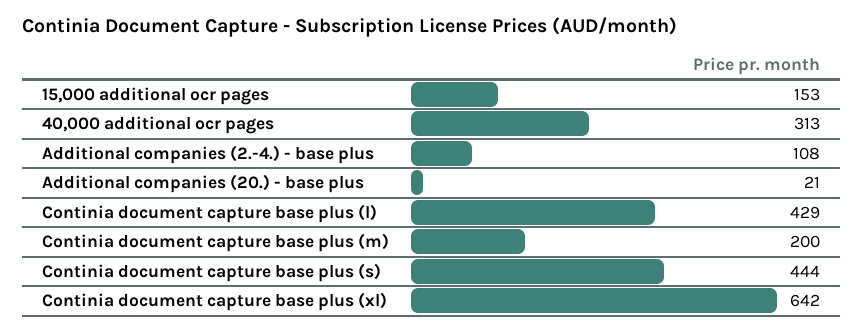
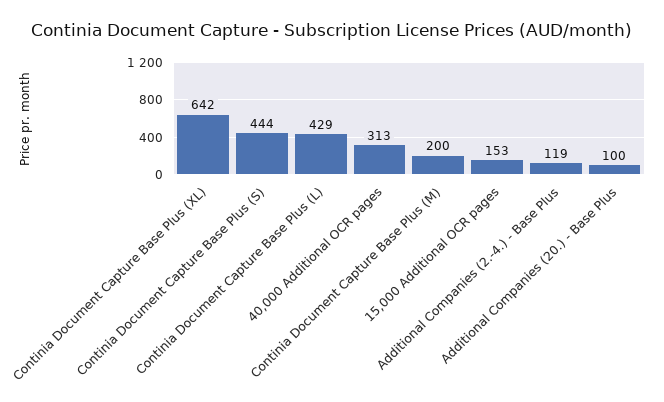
  {
    "15,000 additional ocr pages": 153,
    "40,000 additional ocr pages": 313,
-   "Additional companies (2.-4.) - base plus": 108,
+   "Additional companies (2.-4.) - base plus": 119,
-   "Additional companies (20.) - base plus": 21,
+   "Additional companies (20.) - base plus": 100,
    "Continia document capture base plus (l)": 429,
    "Continia document capture base plus (m)": 200,
    "Continia document capture base plus (s)": 444,
    "Continia document capture base plus (xl)": 642
  }

